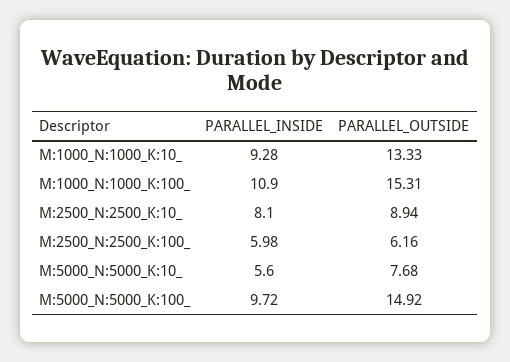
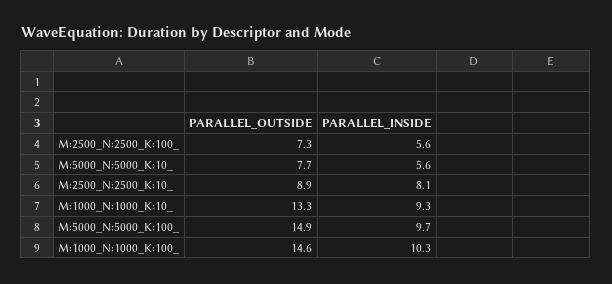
  {
    "PARALLEL_INSIDE": {
      "M:1000_N:1000_K:10_": 9.28,
-     "M:1000_N:1000_K:100_": 10.9,
+     "M:1000_N:1000_K:100_": 10.3,
      "M:2500_N:2500_K:10_": 8.1,
-     "M:2500_N:2500_K:100_": 5.98,
+     "M:2500_N:2500_K:100_": 5.6,
      "M:5000_N:5000_K:10_": 5.6,
      "M:5000_N:5000_K:100_": 9.72
    },
    "PARALLEL_OUTSIDE": {
      "M:1000_N:1000_K:10_": 13.33,
-     "M:1000_N:1000_K:100_": 15.31,
+     "M:1000_N:1000_K:100_": 14.6,
      "M:2500_N:2500_K:10_": 8.94,
-     "M:2500_N:2500_K:100_": 6.16,
+     "M:2500_N:2500_K:100_": 7.3,
      "M:5000_N:5000_K:10_": 7.68,
      "M:5000_N:5000_K:100_": 14.92
    }
  }

